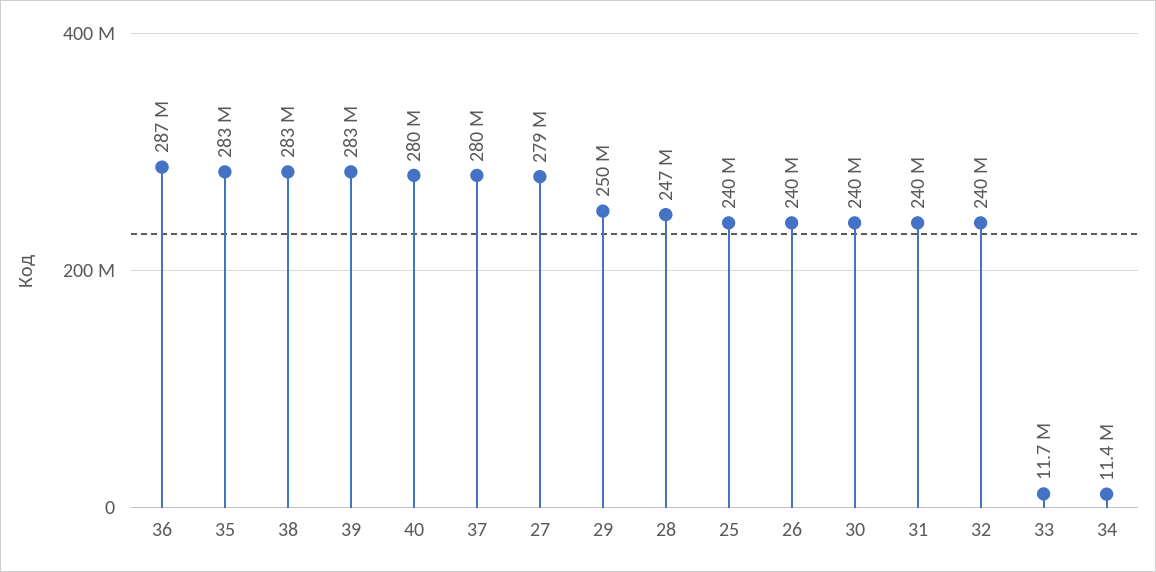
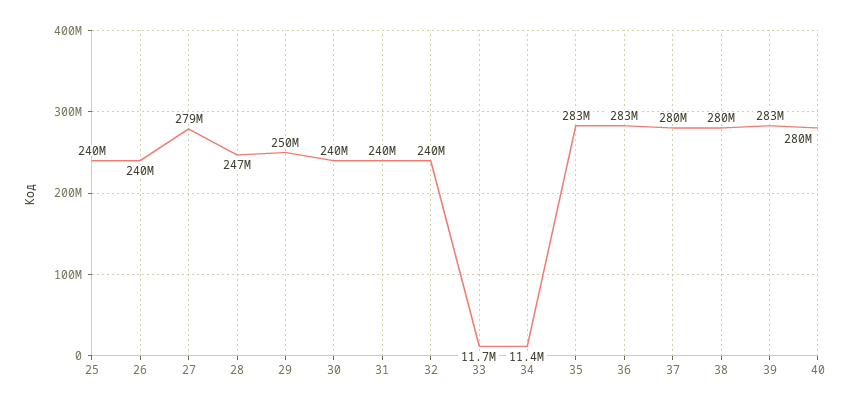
  {
-   "36": 287000000,
+   "36": 283000000,
    "35": 283000000,
-   "38": 283000000,
+   "38": 280000000,
    "39": 283000000,
    "40": 280000000,
    "37": 280000000,
    "27": 279000000,
    "29": 250000000,
    "28": 247000000,
    "25": 240000000,
    "26": 240000000,
    "30": 240000000,
    "31": 240000000,
    "32": 240000000,
    "33": 11700000,
    "34": 11400000
  }

